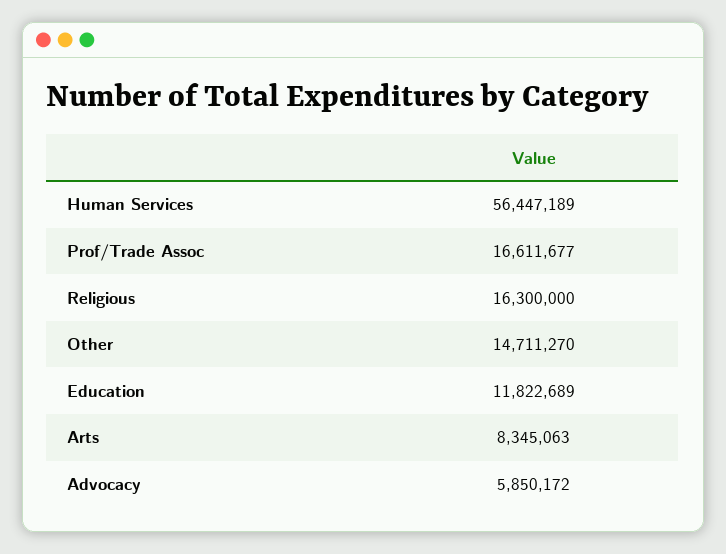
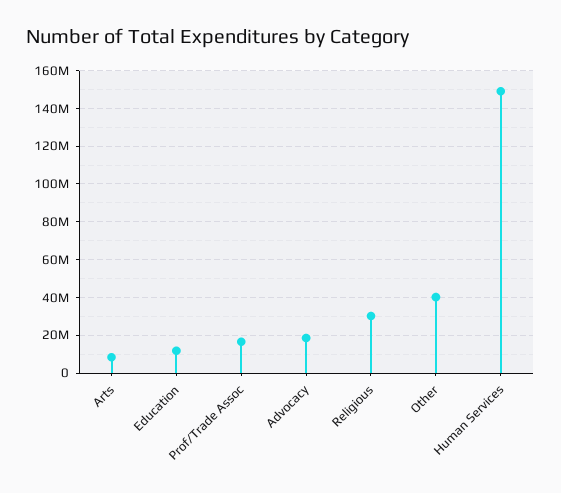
  {
-   "Human Services": 56447189,
+   "Human Services": 150000000,
    "Prof/Trade Assoc": 16611677,
-   "Religious": 16300000,
+   "Religious": 30000000,
-   "Other": 14711270,
+   "Other": 40000000,
    "Education": 11822689,
    "Arts": 8345063,
-   "Advocacy": 5850172
+   "Advocacy": 20000000
  }

